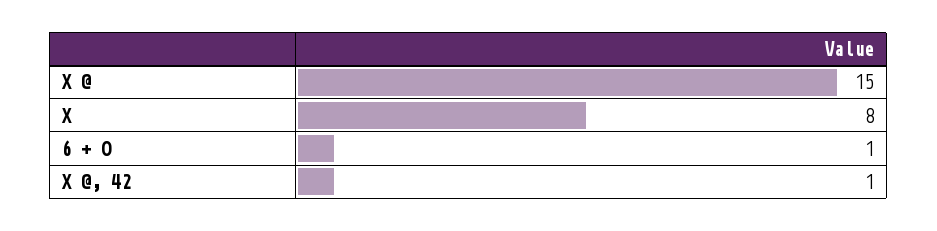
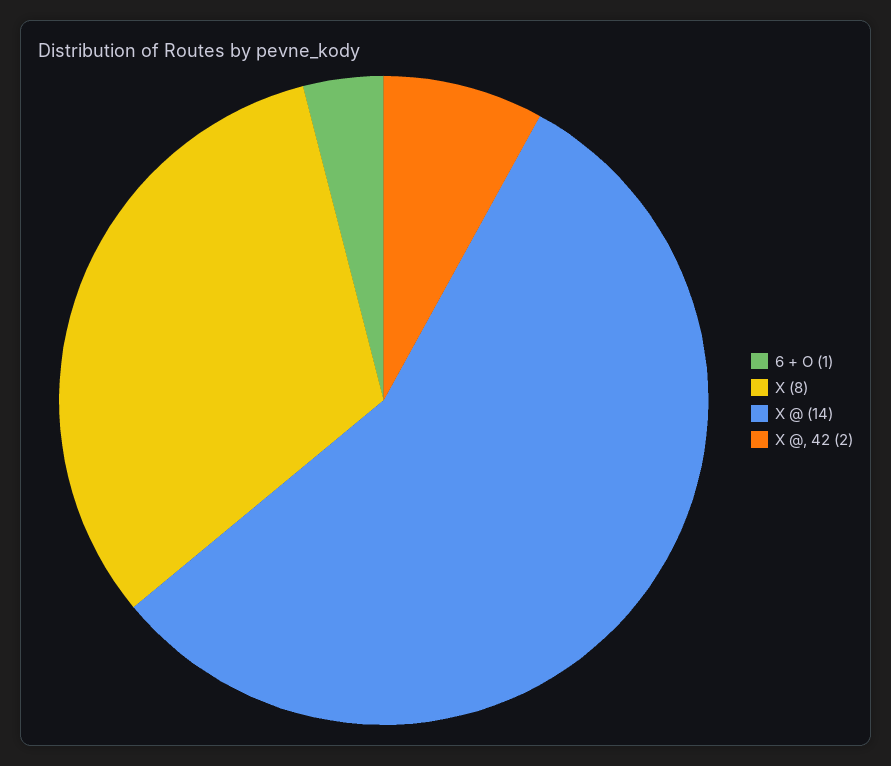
  {
-   "X @": 15,
+   "X @": 14,
    "X": 8,
    "6 + O": 1,
-   "X @, 42": 1
+   "X @, 42": 2
  }

